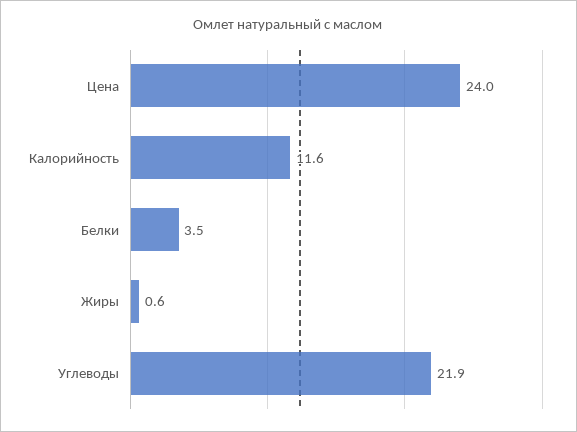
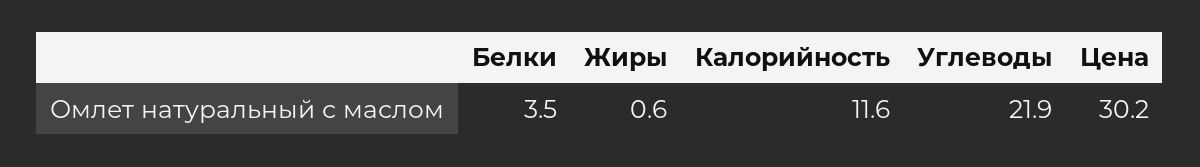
  {
-   "Цена": 24,
+   "Цена": 30.2,
    "Калорийность": 11.6,
    "Белки": 3.5,
    "Жиры": 0.6,
    "Углеводы": 21.9
  }

